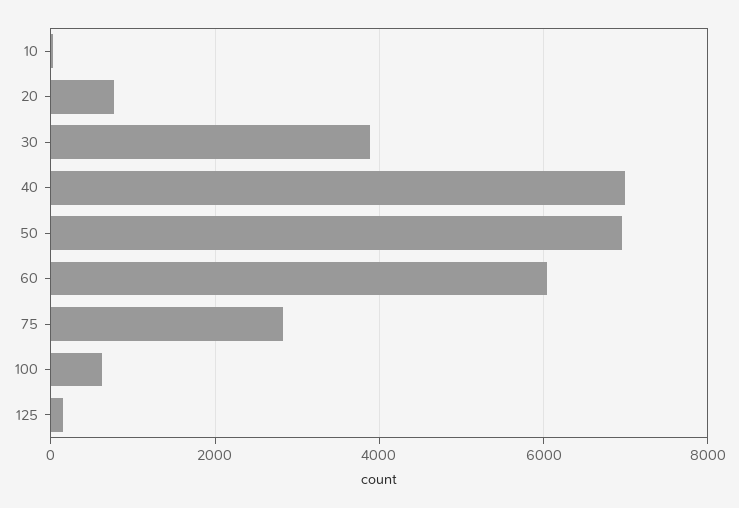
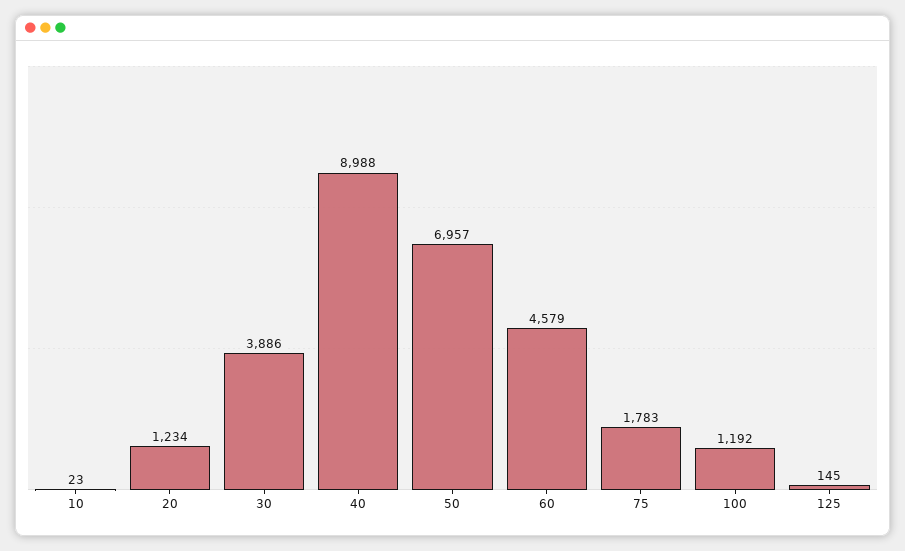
  {
    "10": 23,
-   "20": 800,
+   "20": 1234,
    "30": 3886,
-   "40": 7000,
+   "40": 8988,
    "50": 6957,
-   "60": 6000,
+   "60": 4579,
-   "75": 2800,
+   "75": 1783,
-   "100": 600,
+   "100": 1192,
    "125": 145
  }

